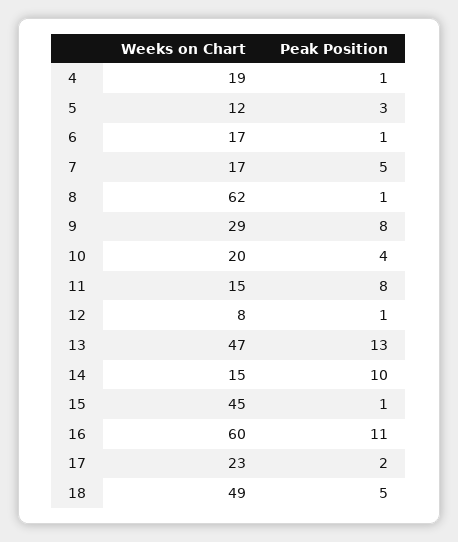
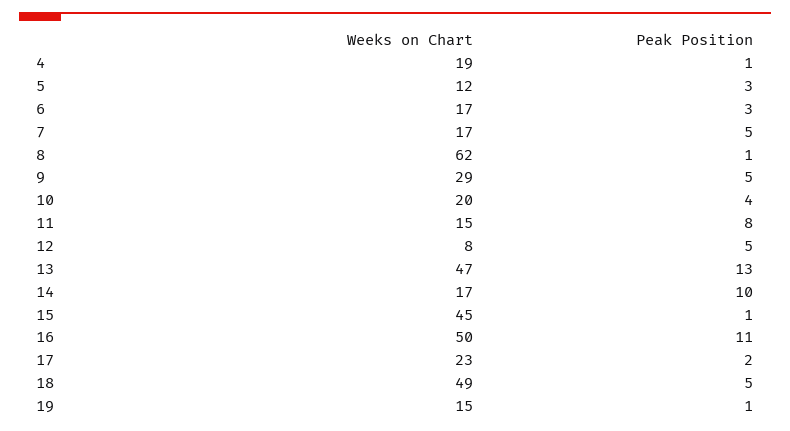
  {
    "Weeks on Chart": {
      "4": 19,
      "5": 12,
      "6": 17,
      "7": 17,
      "8": 62,
      "9": 29,
      "10": 20,
      "11": 15,
      "12": 8,
      "13": 47,
-     "14": 15,
+     "14": 17,
      "15": 45,
-     "16": 60,
+     "16": 50,
      "17": 23,
-     "18": 49
+     "18": 49,
+     "19": 15
    },
    "Peak Position": {
      "4": 1,
      "5": 3,
-     "6": 1,
+     "6": 3,
      "7": 5,
      "8": 1,
-     "9": 8,
+     "9": 5,
      "10": 4,
      "11": 8,
-     "12": 1,
+     "12": 5,
      "13": 13,
      "14": 10,
      "15": 1,
      "16": 11,
      "17": 2,
-     "18": 5
+     "18": 5,
+     "19": 1
    }
  }

